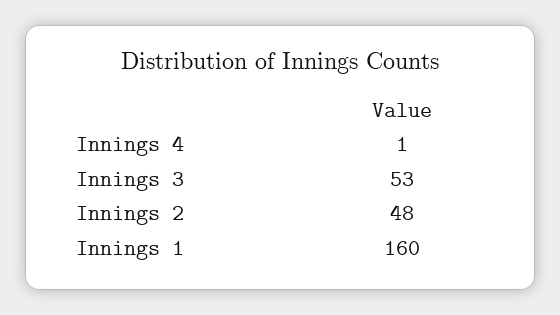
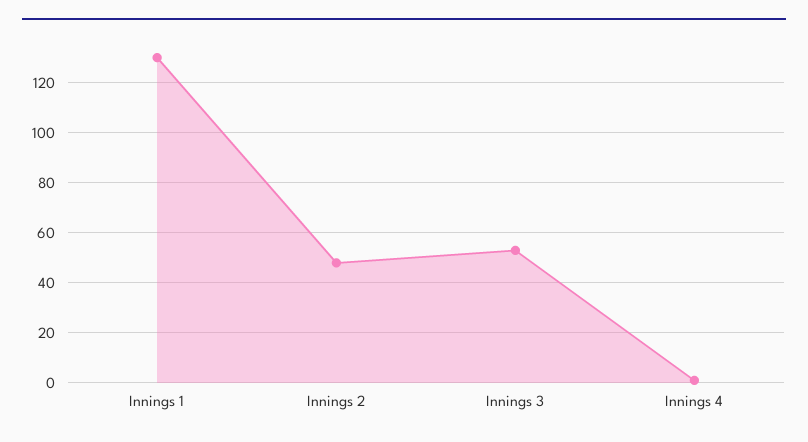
  {
    "Innings 4": 1,
    "Innings 3": 53,
    "Innings 2": 48,
-   "Innings 1": 160
+   "Innings 1": 130
  }

